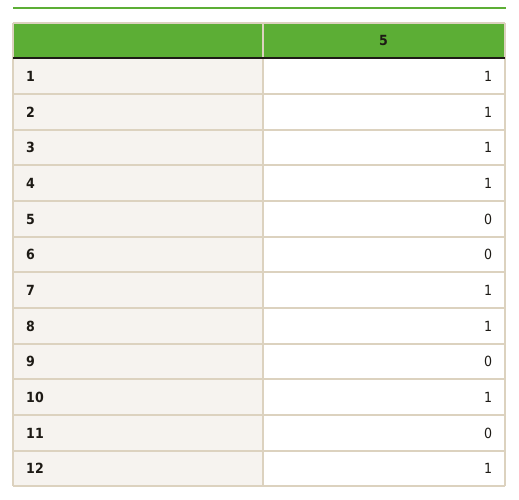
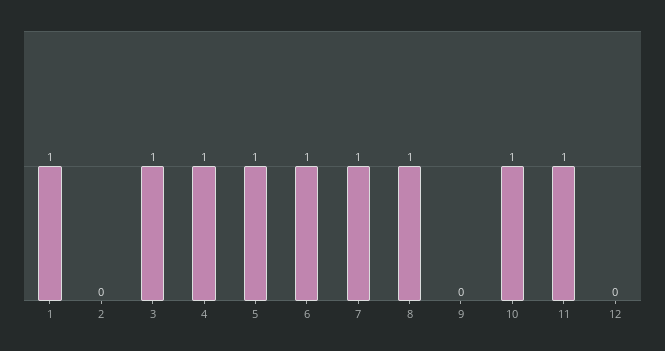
  {
    "1": 1,
-   "2": 1,
+   "2": 0,
    "3": 1,
    "4": 1,
-   "5": 0,
+   "5": 1,
-   "6": 0,
+   "6": 1,
    "7": 1,
    "8": 1,
    "9": 0,
    "10": 1,
-   "11": 0,
+   "11": 1,
-   "12": 1
+   "12": 0
  }

